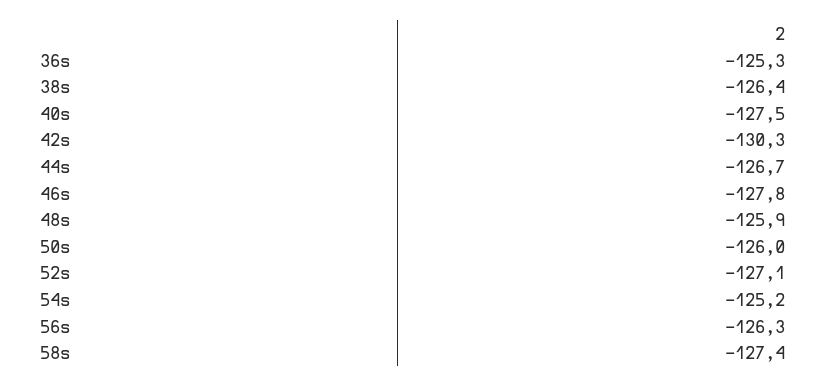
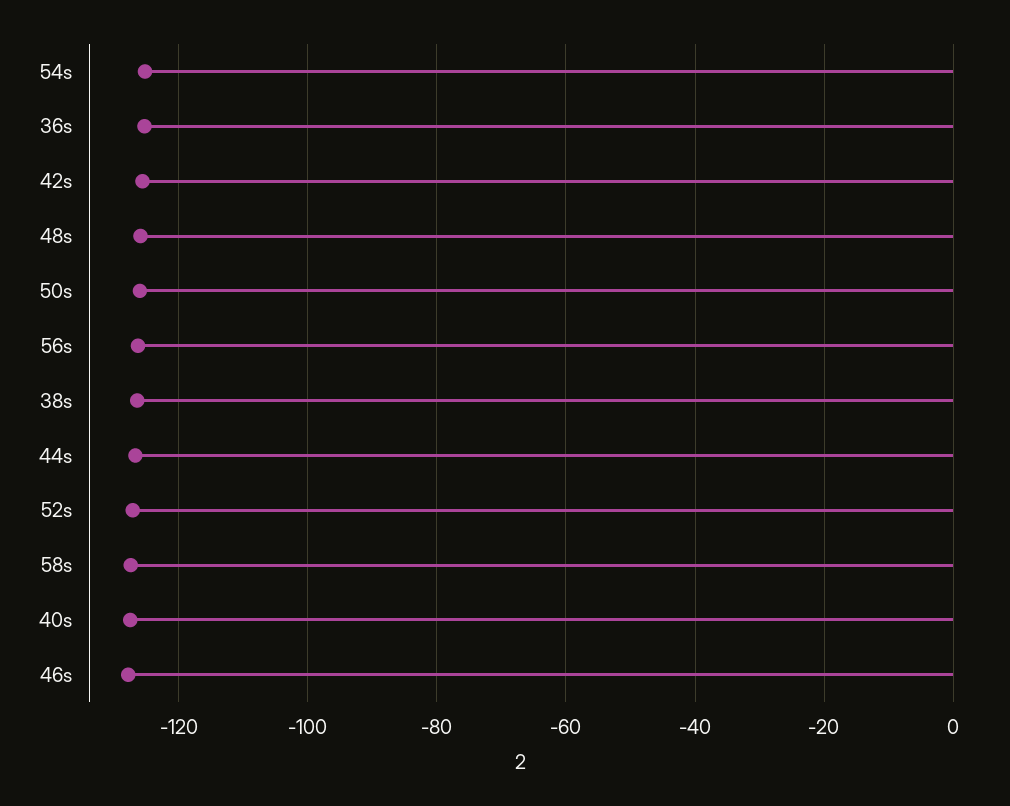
  {
    "36s": -125.3,
    "38s": -126.4,
    "40s": -127.5,
-   "42s": -130.3,
+   "42s": -126,
    "44s": -126.7,
    "46s": -127.8,
    "48s": -125.9,
    "50s": -126,
    "52s": -127.1,
    "54s": -125.2,
    "56s": -126.3,
    "58s": -127.4
  }

